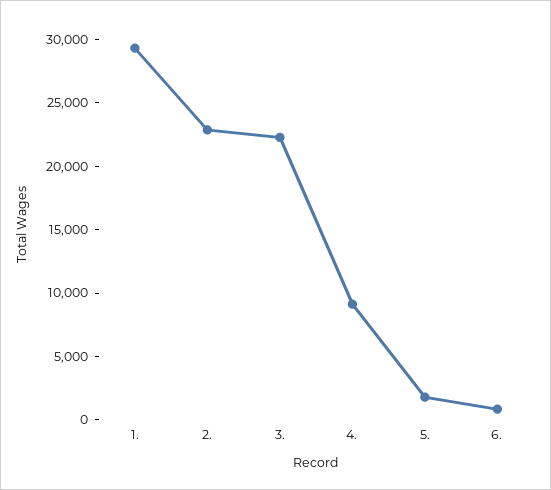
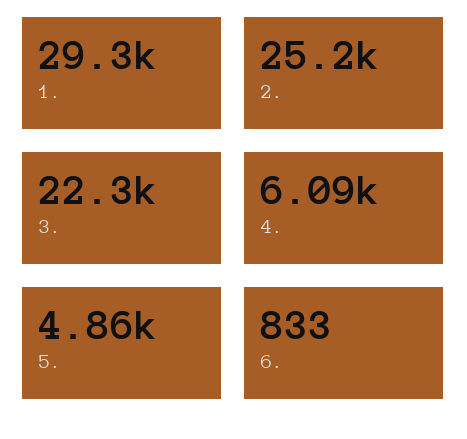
  {
    "1.": 29300,
-   "2.": 23000,
+   "2.": 25200,
    "3.": 22300,
-   "4.": 9000,
+   "4.": 6090,
-   "5.": 2000,
+   "5.": 4860,
    "6.": 833
  }

